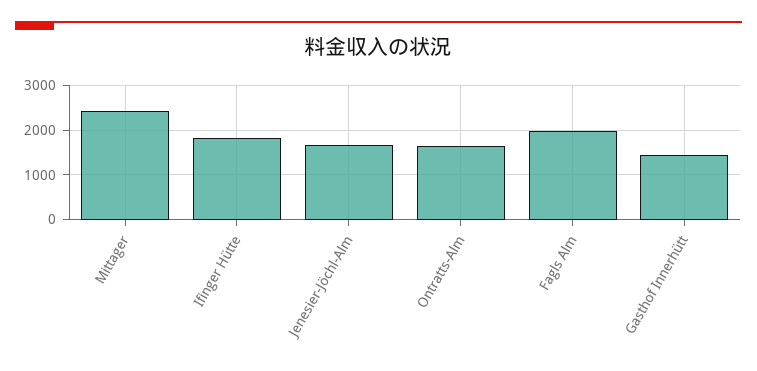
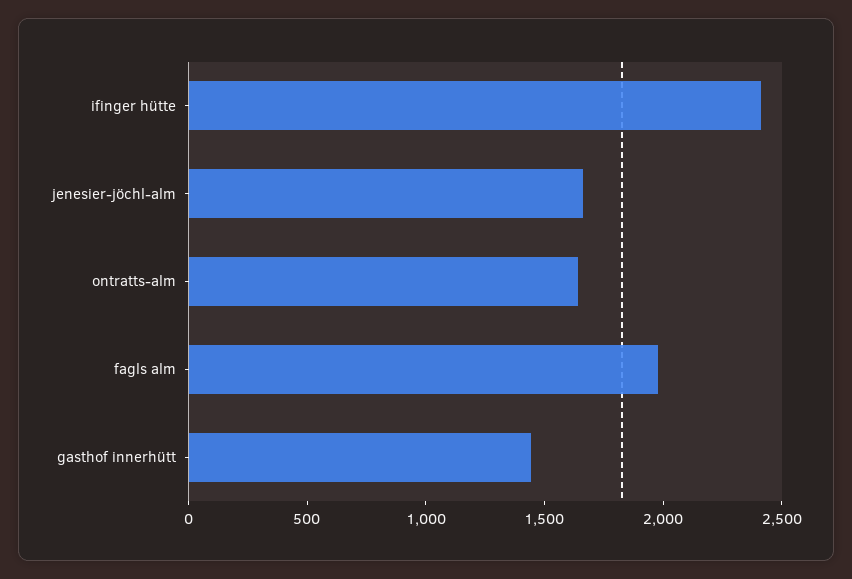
  {
-   "Mittager": 2400,
-   "Ifinger Hütte": 1800,
+   "Ifinger Hütte": 2400,
    "Jenesier-Jöchl-Alm": 1700,
    "Ontratts-Alm": 1600,
    "Fagls Alm": 2000,
    "Gasthof Innerhütt": 1400
  }

